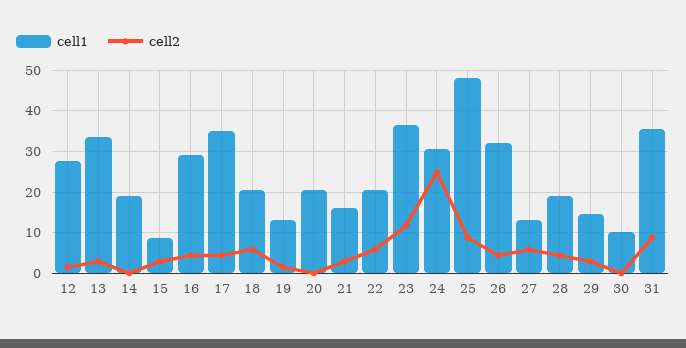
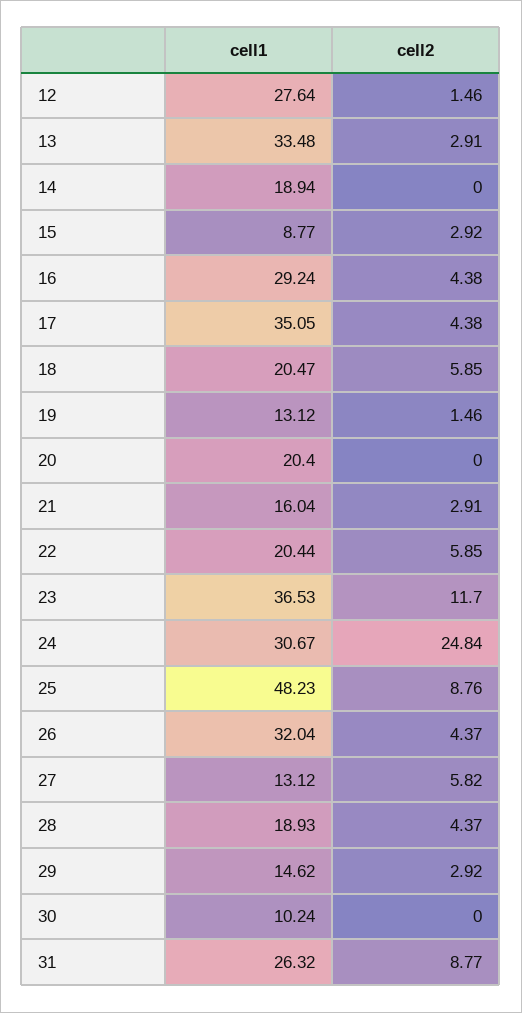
  {
    "cell1": {
      "12": 27.64,
      "13": 33.48,
      "14": 18.94,
      "15": 8.77,
      "16": 29.24,
      "17": 35.05,
      "18": 20.47,
      "19": 13.12,
      "20": 20.4,
      "21": 16.04,
      "22": 20.44,
      "23": 36.53,
      "24": 30.67,
      "25": 48.23,
      "26": 32.04,
      "27": 13.12,
      "28": 18.93,
      "29": 14.62,
      "30": 10.24,
-     "31": 36
+     "31": 26.32
    },
    "cell2": {
      "12": 1.46,
      "13": 2.91,
      "14": 0,
      "15": 2.92,
      "16": 4.38,
      "17": 4.38,
      "18": 5.85,
      "19": 1.46,
      "20": 0,
      "21": 2.91,
      "22": 5.85,
      "23": 11.7,
      "24": 24.84,
      "25": 8.76,
      "26": 4.37,
      "27": 5.82,
      "28": 4.37,
      "29": 2.92,
      "30": 0,
      "31": 8.77
    }
  }

